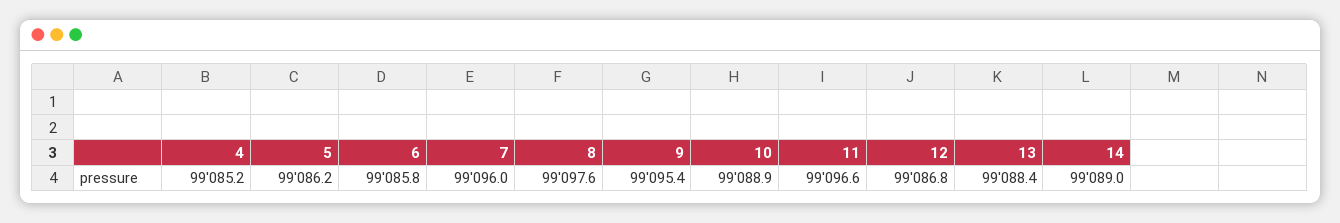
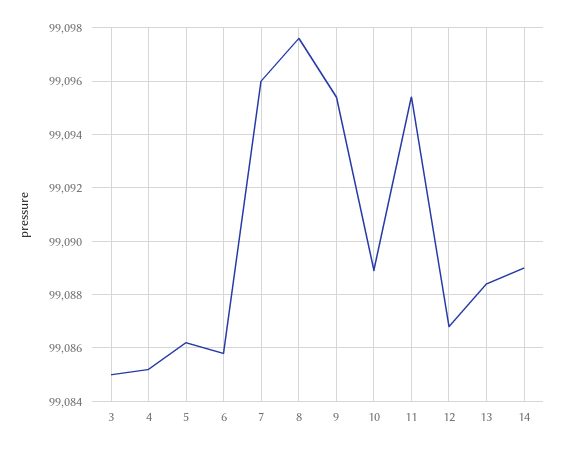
  {
    "4": 99085.2,
    "5": 99086.2,
    "6": 99085.8,
    "7": 99096,
    "8": 99097.6,
    "9": 99095.4,
    "10": 99088.9,
-   "11": 99096.6,
+   "11": 99095.5,
    "12": 99086.8,
    "13": 99088.4,
-   "14": 99089
+   "14": 99089,
+   "3": 99085
  }

